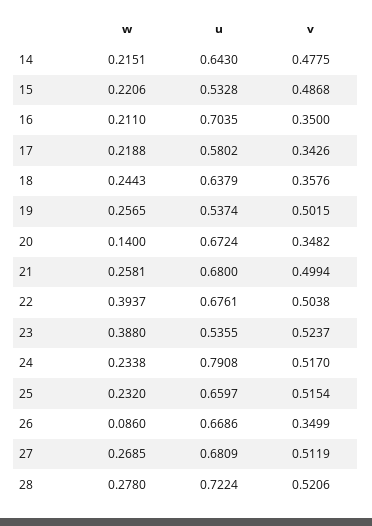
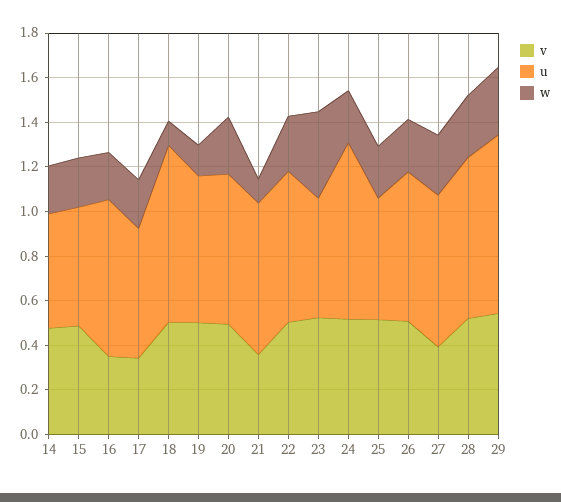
  {
    "w": {
      "14": 0.2151,
      "15": 0.2206,
      "16": 0.211,
      "17": 0.2188,
-     "18": 0.2443,
+     "18": 0.1,
-     "19": 0.2565,
+     "19": 0.15,
-     "20": 0.14,
+     "20": 0.25,
-     "21": 0.2581,
+     "21": 0.1,
-     "22": 0.3937,
+     "22": 0.25,
      "23": 0.388,
      "24": 0.2338,
      "25": 0.232,
-     "26": 0.086,
+     "26": 0.25,
      "27": 0.2685,
-     "28": 0.278
+     "28": 0.278,
+     "29": 0.3
    },
    "u": {
-     "14": 0.643,
+     "14": 0.5,
      "15": 0.5328,
      "16": 0.7035,
      "17": 0.5802,
-     "18": 0.6379,
+     "18": 0.8,
-     "19": 0.5374,
+     "19": 0.65,
      "20": 0.6724,
      "21": 0.68,
      "22": 0.6761,
      "23": 0.5355,
      "24": 0.7908,
-     "25": 0.6597,
+     "25": 0.55,
      "26": 0.6686,
      "27": 0.6809,
-     "28": 0.7224
+     "28": 0.7224,
+     "29": 0.8
    },
    "v": {
      "14": 0.4775,
      "15": 0.4868,
      "16": 0.35,
      "17": 0.3426,
-     "18": 0.3576,
+     "18": 0.5,
      "19": 0.5015,
-     "20": 0.3482,
+     "20": 0.5,
-     "21": 0.4994,
+     "21": 0.35,
      "22": 0.5038,
      "23": 0.5237,
      "24": 0.517,
      "25": 0.5154,
-     "26": 0.3499,
+     "26": 0.5,
-     "27": 0.5119,
+     "27": 0.4,
-     "28": 0.5206
+     "28": 0.5206,
+     "29": 0.55
    }
  }

